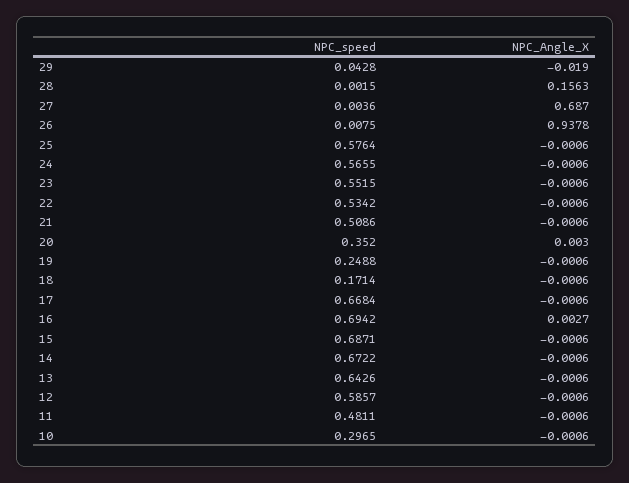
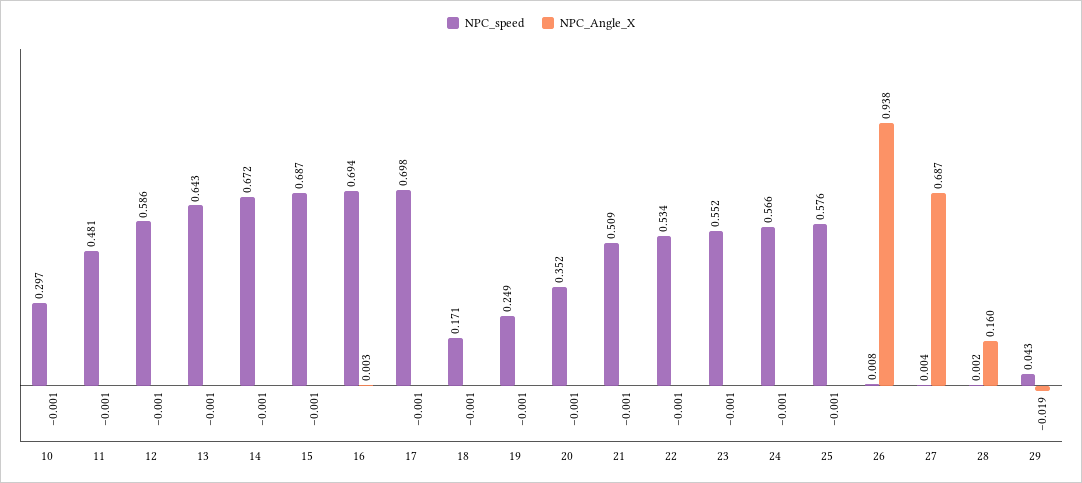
  {
    "NPC_speed": {
      "29": 0.0428,
      "28": 0.0015,
      "27": 0.0036,
      "26": 0.0075,
      "25": 0.5764,
      "24": 0.5655,
      "23": 0.5515,
      "22": 0.5342,
      "21": 0.5086,
      "20": 0.352,
      "19": 0.2488,
      "18": 0.1714,
-     "17": 0.6684,
+     "17": 0.698,
      "16": 0.6942,
      "15": 0.6871,
      "14": 0.6722,
      "13": 0.6426,
      "12": 0.5857,
      "11": 0.4811,
      "10": 0.2965
    },
    "NPC_Angle_X": {
      "29": -0.019,
-     "28": 0.1563,
+     "28": 0.16,
      "27": 0.687,
      "26": 0.9378,
      "25": -0.0006,
      "24": -0.0006,
      "23": -0.0006,
      "22": -0.0006,
      "21": -0.0006,
-     "20": 0.003,
+     "20": -0.001,
      "19": -0.0006,
      "18": -0.0006,
      "17": -0.0006,
      "16": 0.0027,
      "15": -0.0006,
      "14": -0.0006,
      "13": -0.0006,
      "12": -0.0006,
      "11": -0.0006,
      "10": -0.0006
    }
  }

